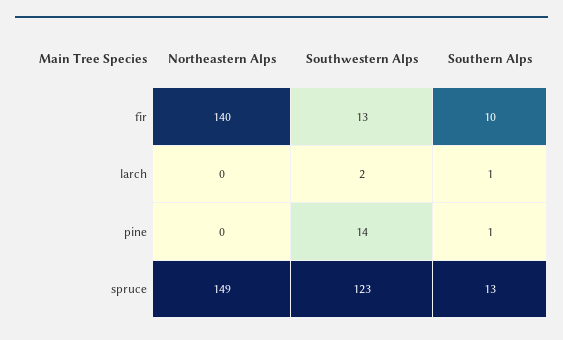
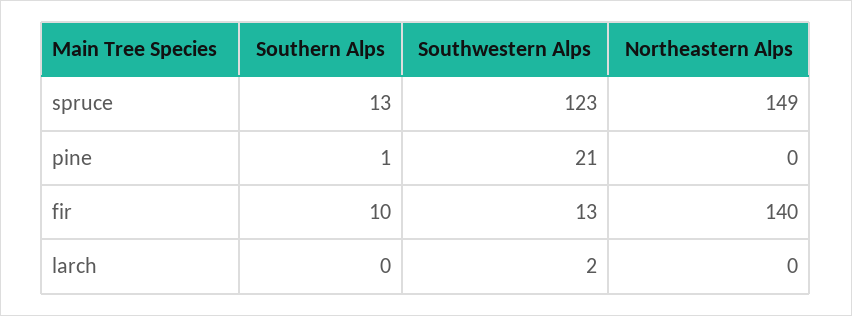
  {
    "Northeastern Alps": {
      "fir": 140,
      "larch": 0,
      "pine": 0,
      "spruce": 149
    },
    "Southwestern Alps": {
      "fir": 13,
      "larch": 2,
-     "pine": 14,
+     "pine": 21,
      "spruce": 123
    },
    "Southern Alps": {
      "fir": 10,
-     "larch": 1,
+     "larch": 0,
      "pine": 1,
      "spruce": 13
    }
  }

